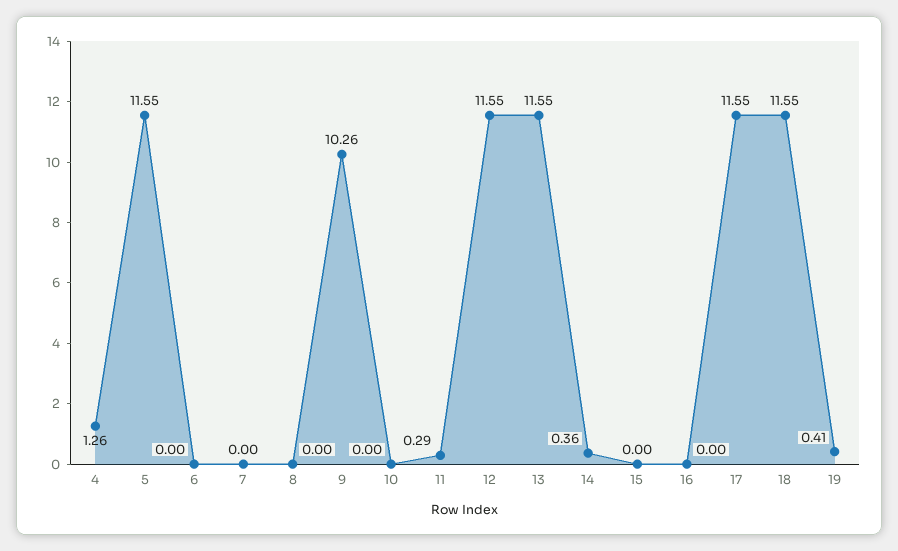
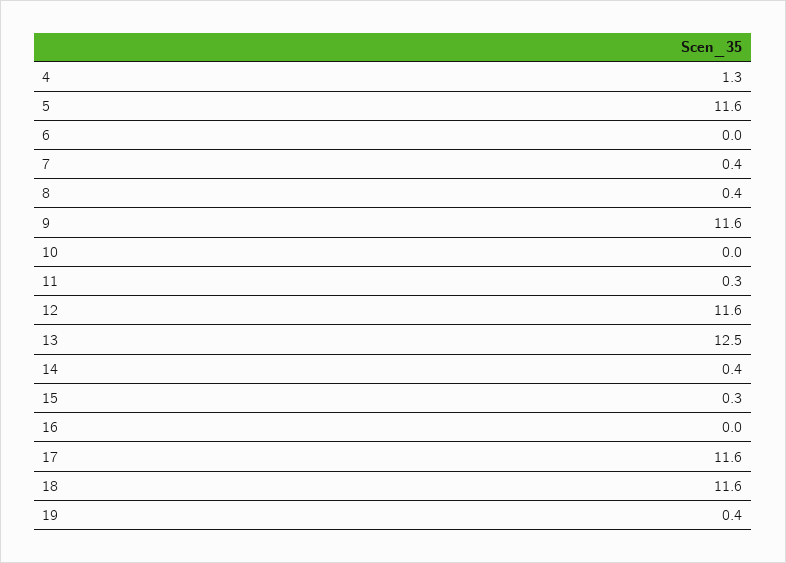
  {
    "4": 1.26,
    "5": 11.55,
    "6": 0,
-   "7": 0,
+   "7": 0.4,
-   "8": 0,
+   "8": 0.4,
-   "9": 10.26,
+   "9": 11.6,
    "10": 0,
    "11": 0.29,
    "12": 11.55,
-   "13": 11.55,
+   "13": 12.5,
    "14": 0.36,
-   "15": 0,
+   "15": 0.3,
    "16": 0,
    "17": 11.55,
    "18": 11.55,
    "19": 0.41
  }

